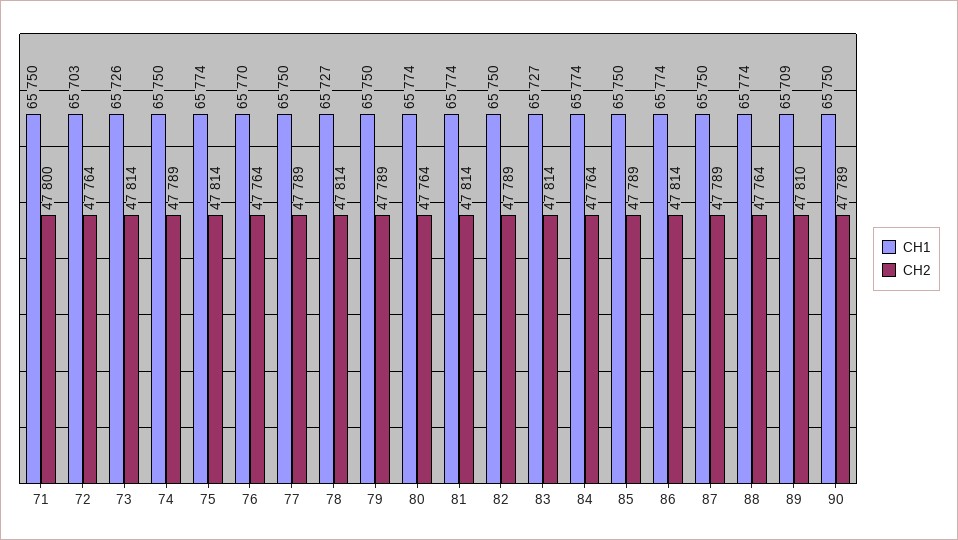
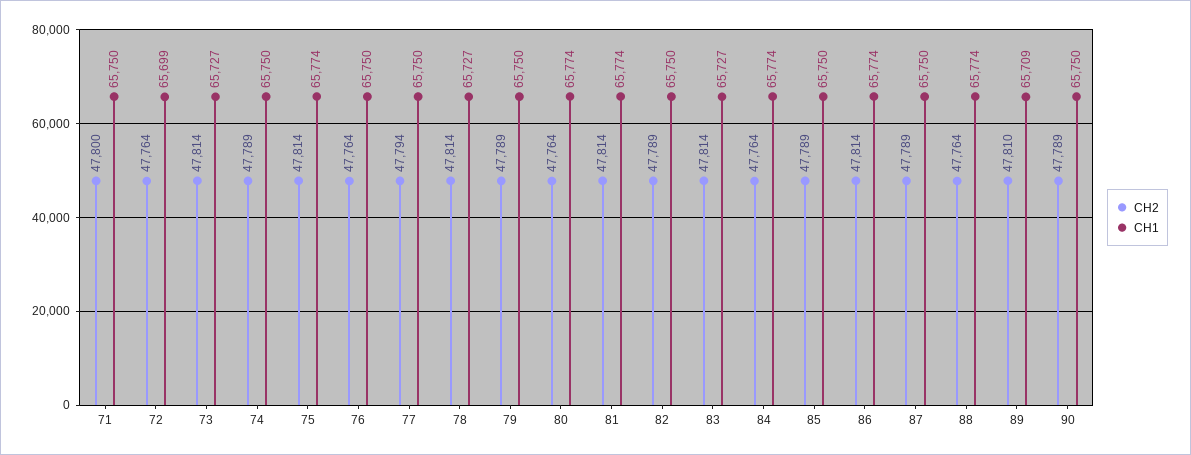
  {
    "CH1": {
      "71": 65750,
-     "72": 65703,
+     "72": 65699,
-     "73": 65726,
+     "73": 65727,
      "74": 65750,
      "75": 65774,
-     "76": 65770,
+     "76": 65750,
      "77": 65750,
      "78": 65727,
      "79": 65750,
      "80": 65774,
      "81": 65774,
      "82": 65750,
      "83": 65727,
      "84": 65774,
      "85": 65750,
      "86": 65774,
      "87": 65750,
      "88": 65774,
      "89": 65709,
      "90": 65750
    },
    "CH2": {
      "71": 47800,
      "72": 47764,
      "73": 47814,
      "74": 47789,
      "75": 47814,
      "76": 47764,
-     "77": 47789,
+     "77": 47794,
      "78": 47814,
      "79": 47789,
      "80": 47764,
      "81": 47814,
      "82": 47789,
      "83": 47814,
      "84": 47764,
      "85": 47789,
      "86": 47814,
      "87": 47789,
      "88": 47764,
      "89": 47810,
      "90": 47789
    }
  }

